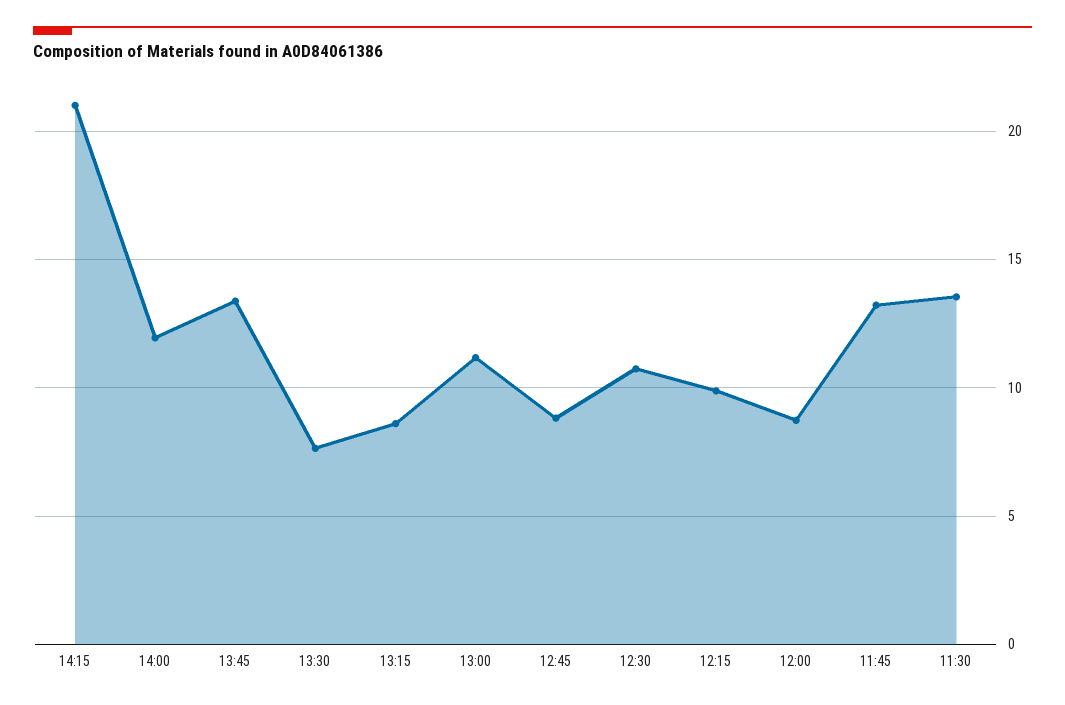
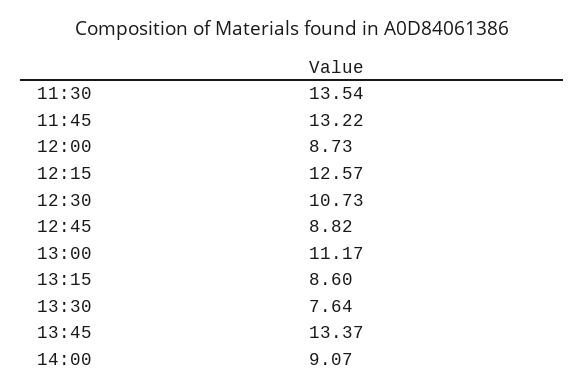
  {
-   "14:15": 21,
-   "14:00": 12,
+   "14:00": 9.07,
    "13:45": 13.37,
    "13:30": 7.64,
    "13:15": 8.6,
    "13:00": 11.17,
    "12:45": 8.82,
    "12:30": 10.73,
-   "12:15": 10,
+   "12:15": 12.57,
    "12:00": 8.73,
    "11:45": 13.22,
    "11:30": 13.54
  }

